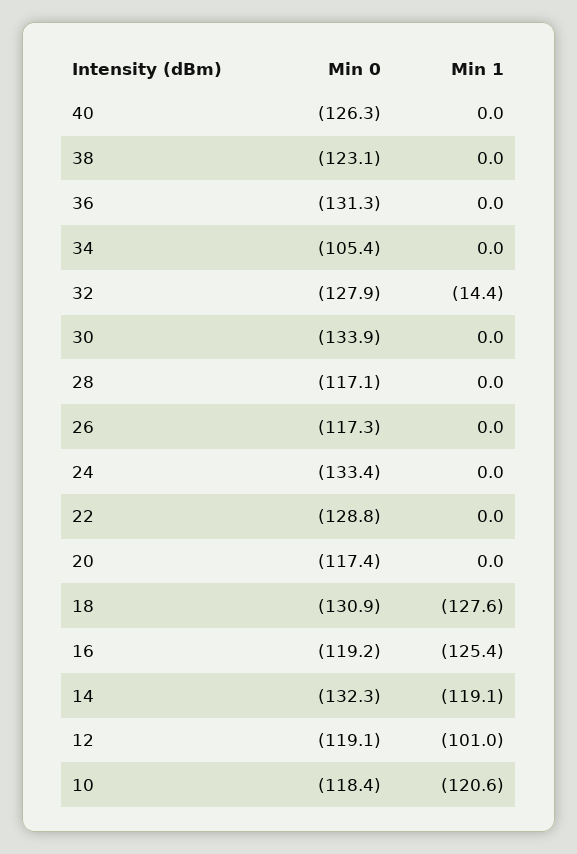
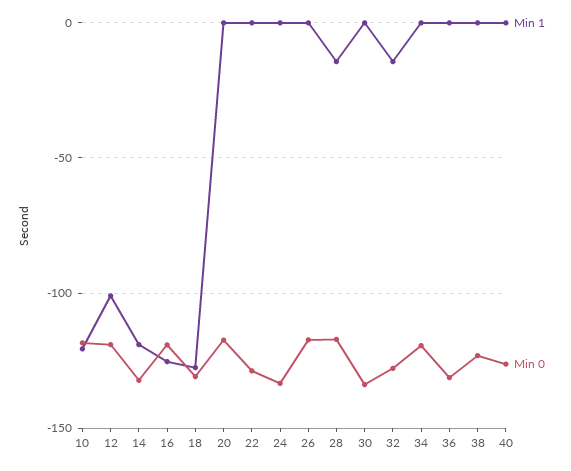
  {
    "Min 0": {
      "40": -126.3,
      "38": -123.1,
      "36": -131.3,
-     "34": -105.4,
+     "34": -120,
      "32": -127.9,
      "30": -133.9,
      "28": -117.1,
      "26": -117.3,
      "24": -133.4,
      "22": -128.8,
      "20": -117.4,
      "18": -130.9,
      "16": -119.2,
      "14": -132.3,
      "12": -119.1,
      "10": -118.4
    },
    "Min 1": {
      "40": 0,
      "38": 0,
      "36": 0,
      "34": 0,
      "32": -14.4,
      "30": 0,
-     "28": 0,
+     "28": -15,
      "26": 0,
      "24": 0,
      "22": 0,
      "20": 0,
      "18": -127.6,
      "16": -125.4,
      "14": -119.1,
      "12": -101,
      "10": -120.6
    }
  }

